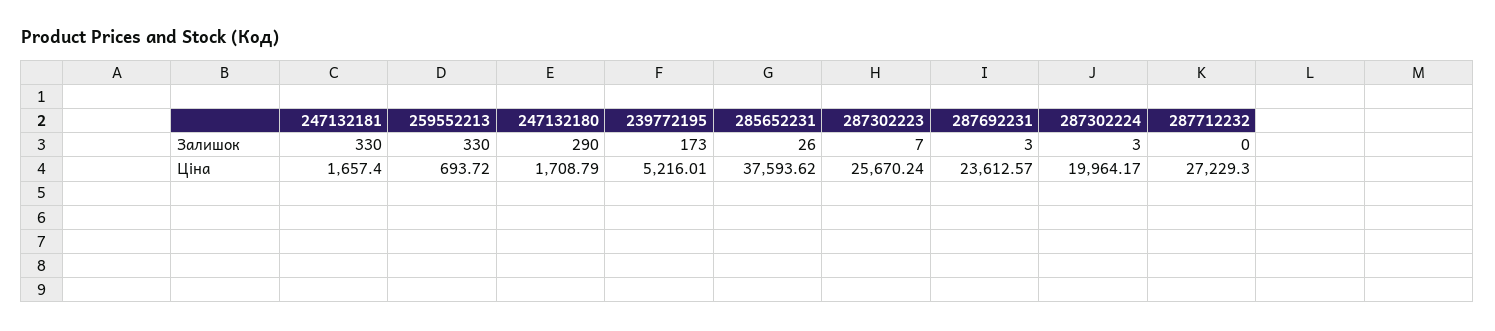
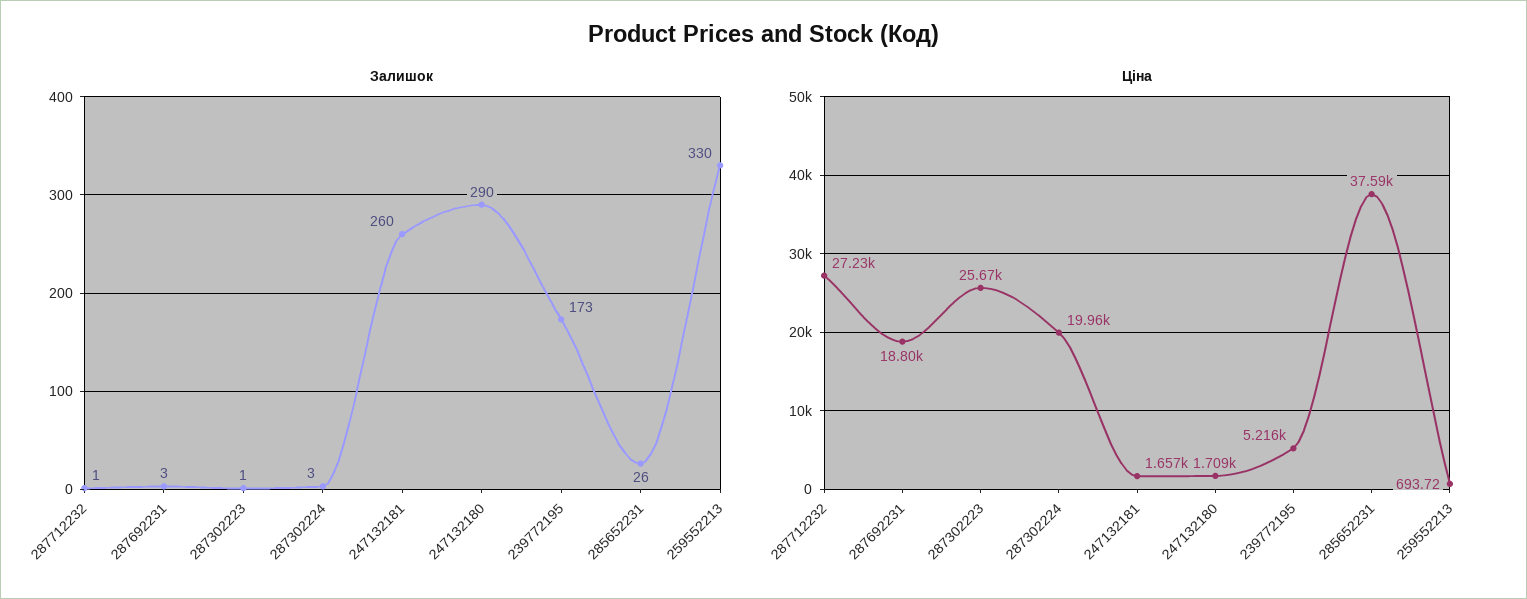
  {
    "Залишок": {
-     "247132181": 330,
+     "247132181": 260,
      "259552213": 330,
      "247132180": 290,
      "239772195": 173,
      "285652231": 26,
-     "287302223": 7,
+     "287302223": 1,
      "287692231": 3,
      "287302224": 3,
-     "287712232": 0
+     "287712232": 1
    },
    "Ціна": {
      "247132181": 1657.4,
      "259552213": 693.72,
      "247132180": 1708.79,
      "239772195": 5216.01,
      "285652231": 37593.62,
      "287302223": 25670.24,
-     "287692231": 23612.57,
+     "287692231": 18800,
      "287302224": 19964.17,
      "287712232": 27229.3
    }
  }

